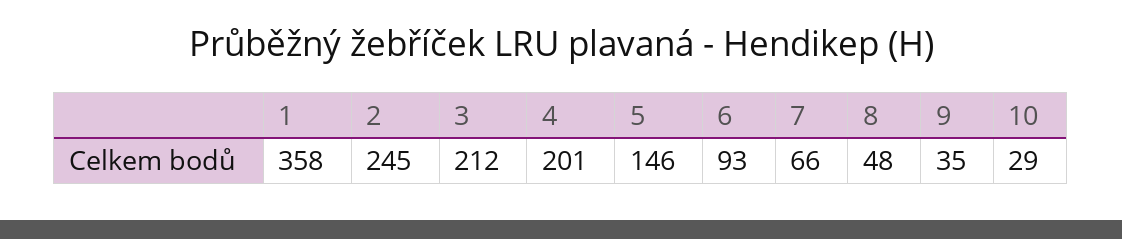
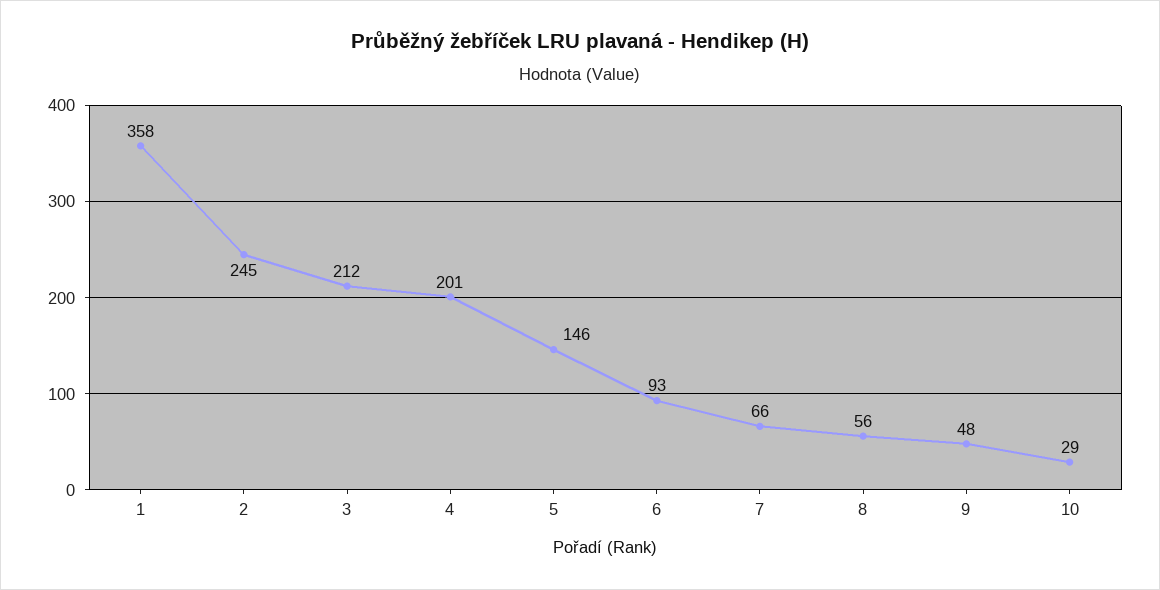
  {
    "1": 358,
    "2": 245,
    "3": 212,
    "4": 201,
    "5": 146,
    "6": 93,
    "7": 66,
-   "8": 48,
+   "8": 56,
-   "9": 35,
+   "9": 48,
    "10": 29
  }

